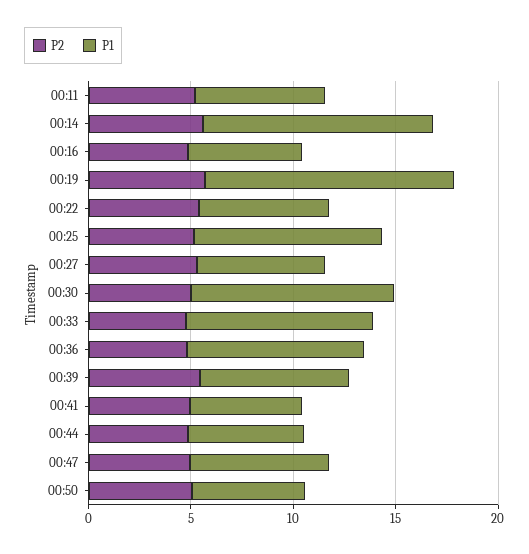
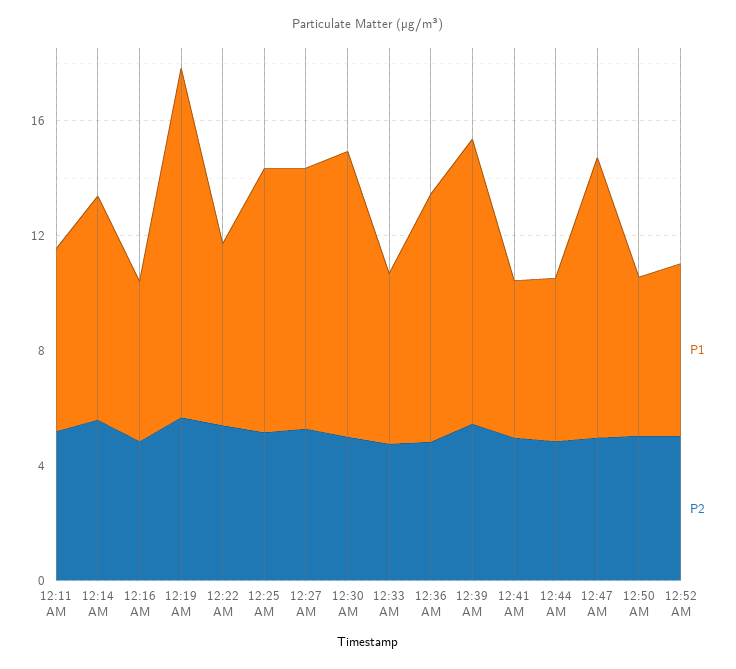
  {
    "P2": {
      "00:11": 5,
      "00:14": 6,
      "00:16": 5,
      "00:19": 6,
      "00:22": 5,
      "00:25": 5,
      "00:27": 5,
      "00:30": 5,
      "00:33": 5,
      "00:36": 5,
      "00:39": 5,
      "00:41": 5,
      "00:44": 5,
      "00:47": 5,
-     "00:50": 5
+     "00:50": 5,
+     "12:52 AM": 5
    },
    "P1": {
      "00:11": 6,
-     "00:14": 11,
+     "00:14": 8,
      "00:16": 6,
      "00:19": 12,
      "00:22": 6,
      "00:25": 9,
-     "00:27": 6,
+     "00:27": 9,
      "00:30": 10,
-     "00:33": 9,
+     "00:33": 6,
      "00:36": 9,
-     "00:39": 7,
+     "00:39": 10,
      "00:41": 5,
      "00:44": 6,
-     "00:47": 7,
+     "00:47": 10,
-     "00:50": 6
+     "00:50": 6,
+     "12:52 AM": 6
    }
  }

